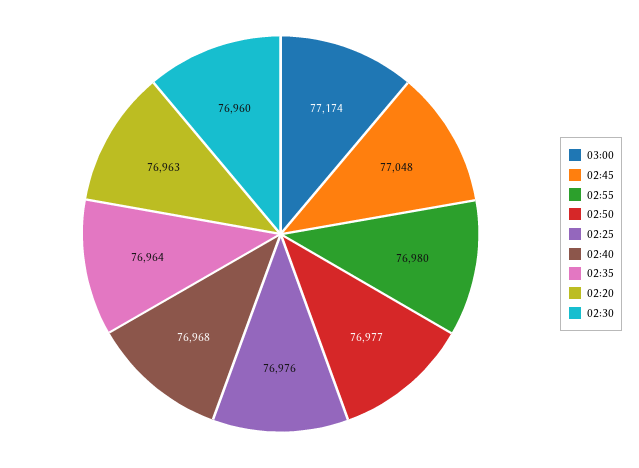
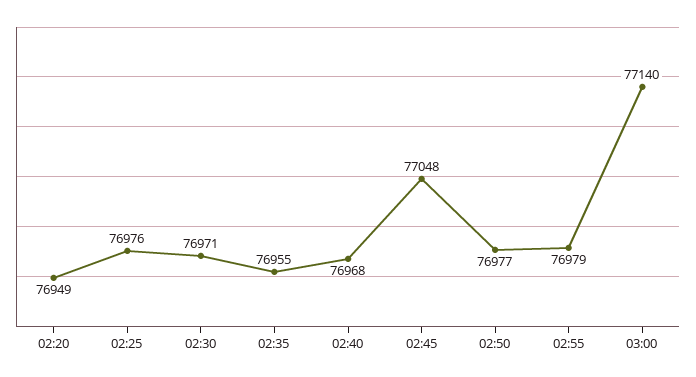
  {
-   "03:00": 77174,
+   "03:00": 77140,
    "02:45": 77048,
-   "02:55": 76980,
+   "02:55": 76979,
    "02:50": 76977,
    "02:25": 76976,
    "02:40": 76968,
-   "02:35": 76964,
+   "02:35": 76955,
-   "02:20": 76963,
+   "02:20": 76949,
-   "02:30": 76960
+   "02:30": 76971
  }

